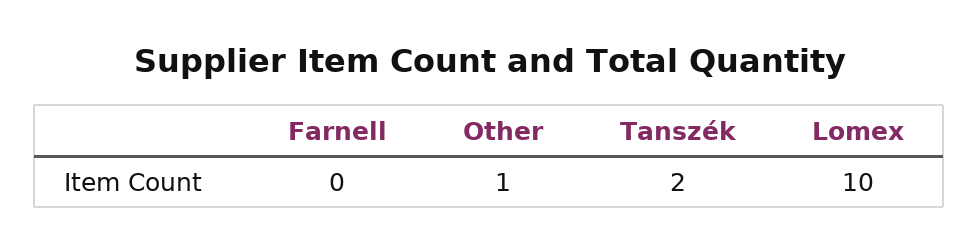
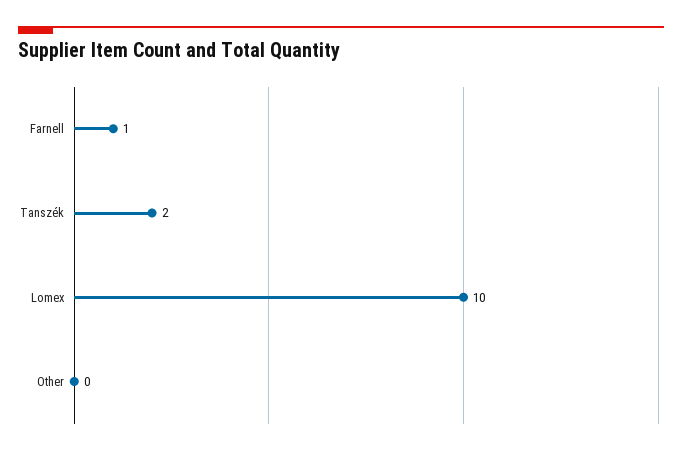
  {
-   "Farnell": 0,
+   "Farnell": 1,
-   "Other": 1,
+   "Other": 0,
    "Tanszék": 2,
    "Lomex": 10
  }

